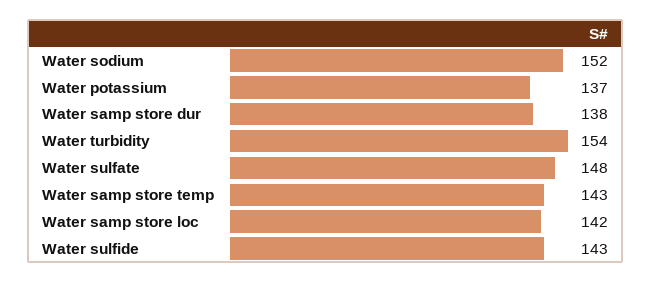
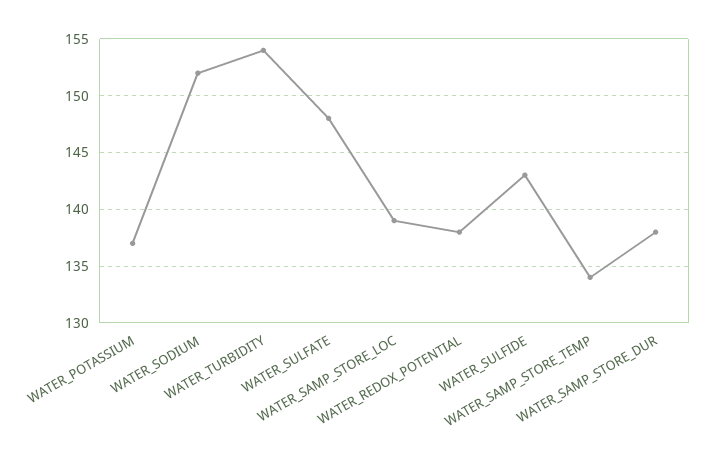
  {
    "Water sodium": 152,
    "Water potassium": 137,
    "Water samp store dur": 138,
    "Water turbidity": 154,
    "Water sulfate": 148,
-   "Water samp store temp": 143,
+   "Water samp store temp": 134,
-   "Water samp store loc": 142,
+   "Water samp store loc": 139,
-   "Water sulfide": 143
+   "Water sulfide": 143,
+   "WATER_REDOX_POTENTIAL": 138
  }

